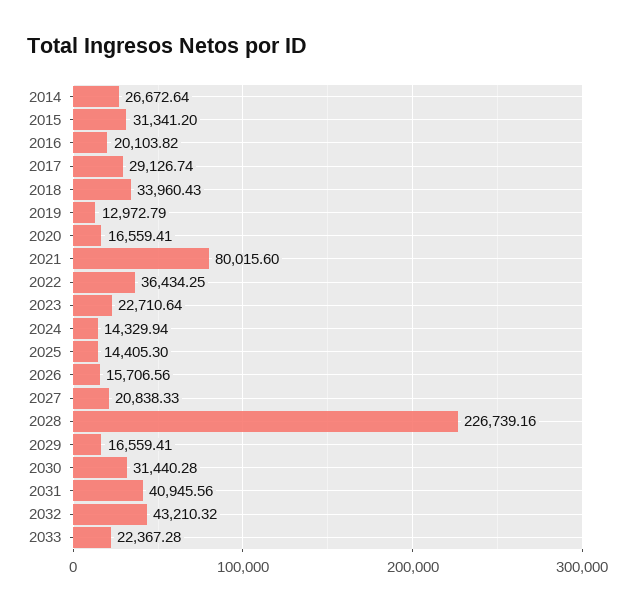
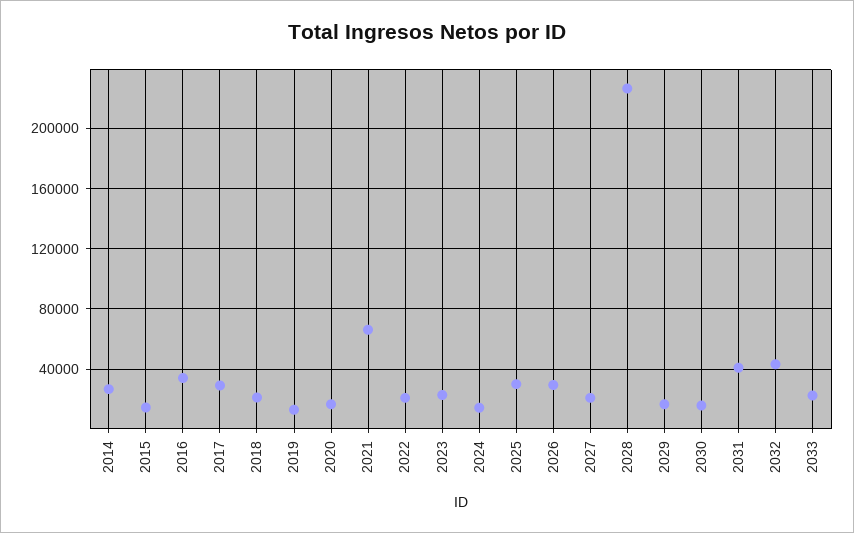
  {
    "2014": 26672.64,
-   "2015": 31341.2,
+   "2015": 15000,
-   "2016": 20103.82,
+   "2016": 35000,
    "2017": 29126.74,
-   "2018": 33960.43,
+   "2018": 20000,
    "2019": 12972.79,
    "2020": 16559.41,
-   "2021": 80015.6,
+   "2021": 65000,
-   "2022": 36434.25,
+   "2022": 20000,
    "2023": 22710.64,
    "2024": 14329.94,
-   "2025": 14405.3,
+   "2025": 30000,
-   "2026": 15706.56,
+   "2026": 30000,
    "2027": 20838.33,
    "2028": 226739.16,
    "2029": 16559.41,
-   "2030": 31440.28,
+   "2030": 15000,
    "2031": 40945.56,
    "2032": 43210.32,
    "2033": 22367.28
  }

